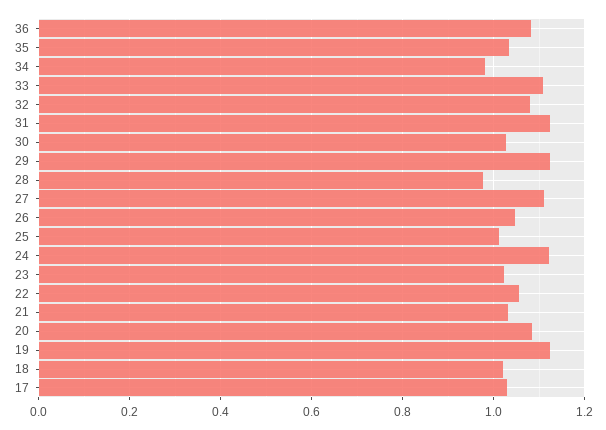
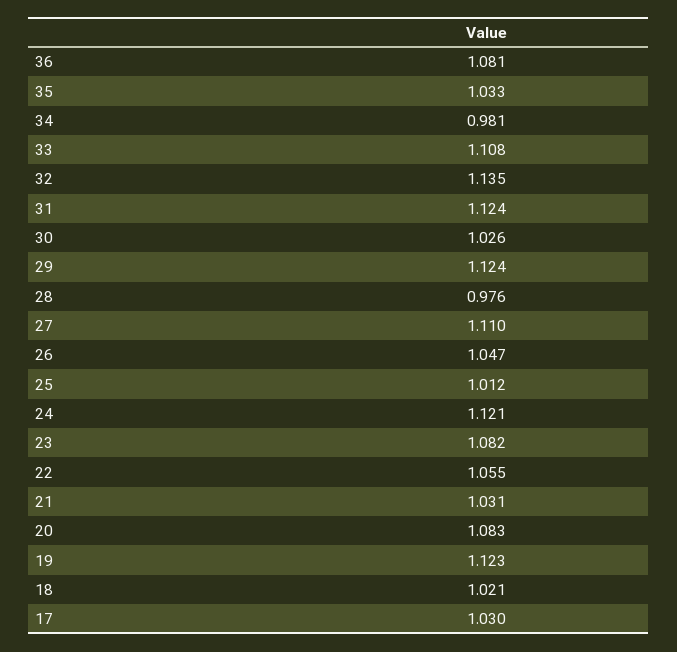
  {
    "36": 1.081,
    "35": 1.033,
    "34": 0.981,
    "33": 1.108,
-   "32": 1.08,
+   "32": 1.135,
    "31": 1.124,
    "30": 1.026,
    "29": 1.124,
    "28": 0.976,
    "27": 1.11,
    "26": 1.047,
    "25": 1.012,
    "24": 1.121,
-   "23": 1.02,
+   "23": 1.082,
    "22": 1.055,
    "21": 1.031,
    "20": 1.083,
    "19": 1.123,
    "18": 1.021,
    "17": 1.03
  }

